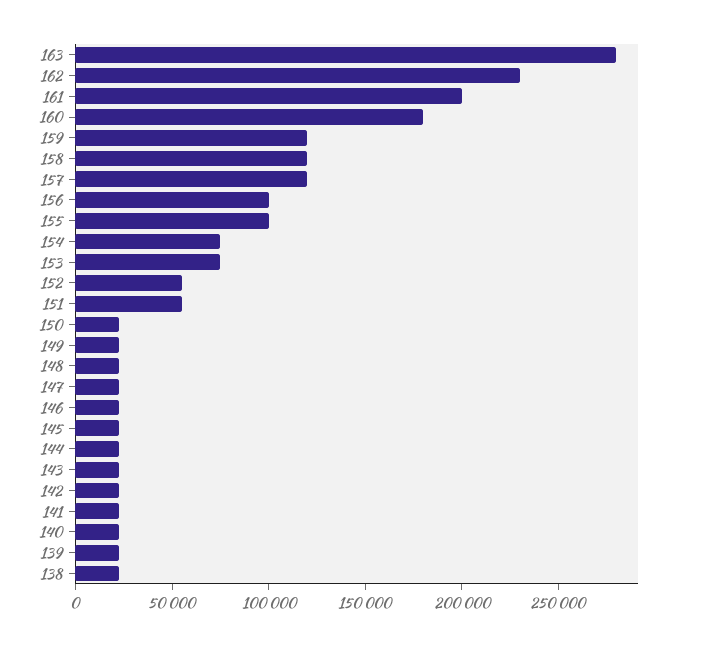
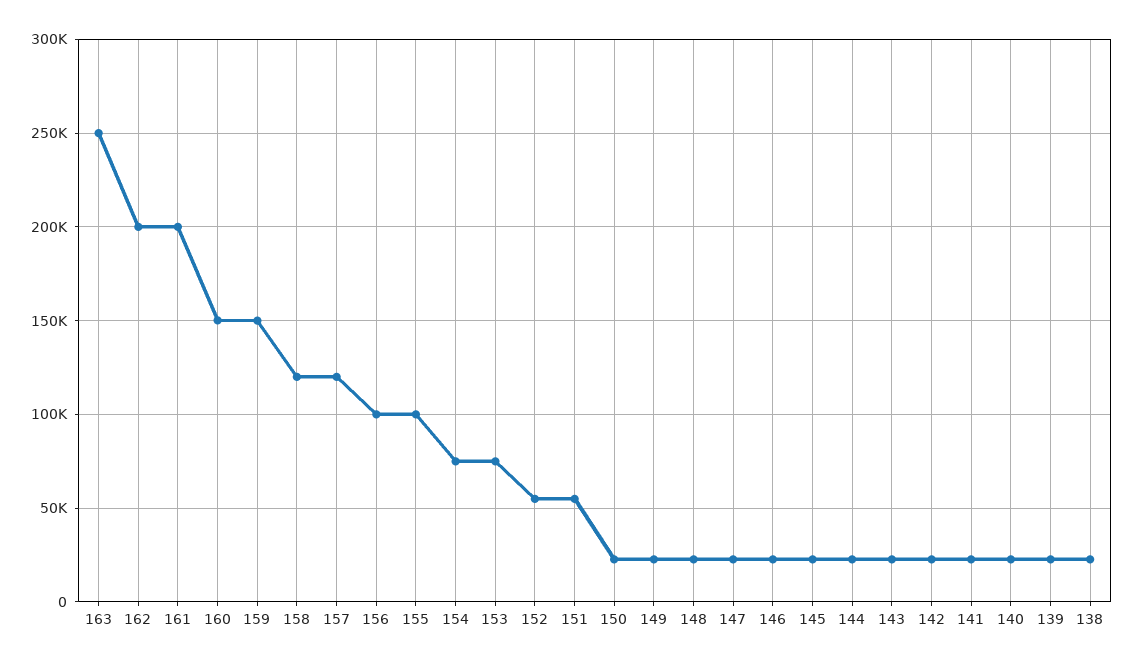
  {
-   "163": 280000,
+   "163": 250000,
-   "162": 230000,
+   "162": 200000,
    "161": 200000,
-   "160": 180000,
+   "160": 150000,
-   "159": 120000,
+   "159": 150000,
    "158": 120000,
    "157": 120000,
    "156": 100000,
    "155": 100000,
    "154": 75000,
    "153": 75000,
    "152": 55000,
    "151": 55000,
    "150": 25000,
    "149": 25000,
    "148": 25000,
    "147": 25000,
    "146": 25000,
    "145": 25000,
    "144": 25000,
    "143": 25000,
    "142": 25000,
    "141": 25000,
    "140": 25000,
    "139": 25000,
    "138": 25000
  }

